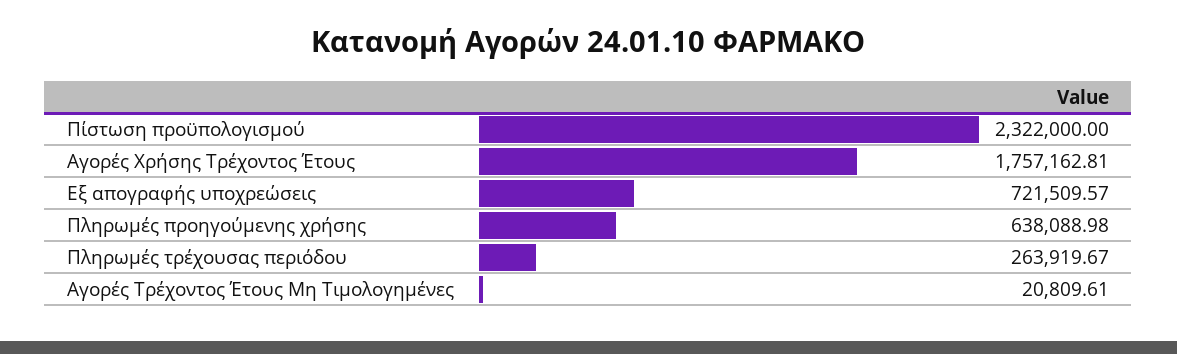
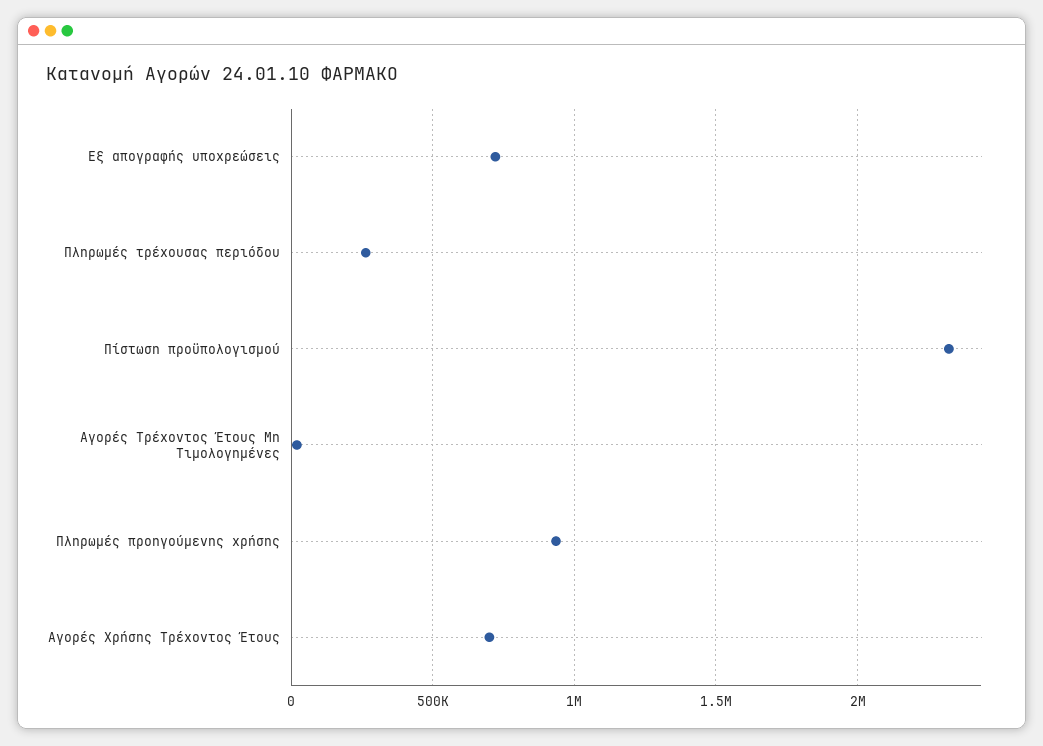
  {
    "Πίστωση προϋπολογισμού": 2322000,
-   "Αγορές Χρήσης Τρέχοντος Έτους": 1757162.81,
+   "Αγορές Χρήσης Τρέχοντος Έτους": 700000,
    "Εξ απογραφής υποχρεώσεις": 721509.57,
-   "Πληρωμές προηγούμενης χρήσης": 638088.98,
+   "Πληρωμές προηγούμενης χρήσης": 950000,
    "Πληρωμές τρέχουσας περιόδου": 263919.67,
    "Αγορές Τρέχοντος Έτους Μη Τιμολογημένες": 20809.61
  }

